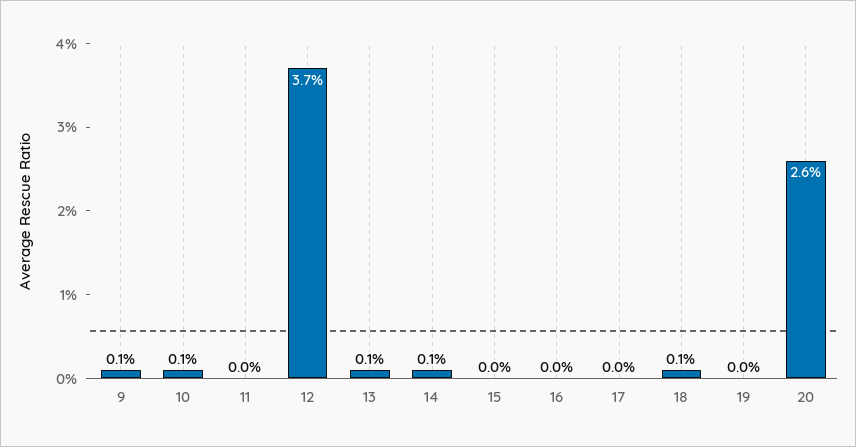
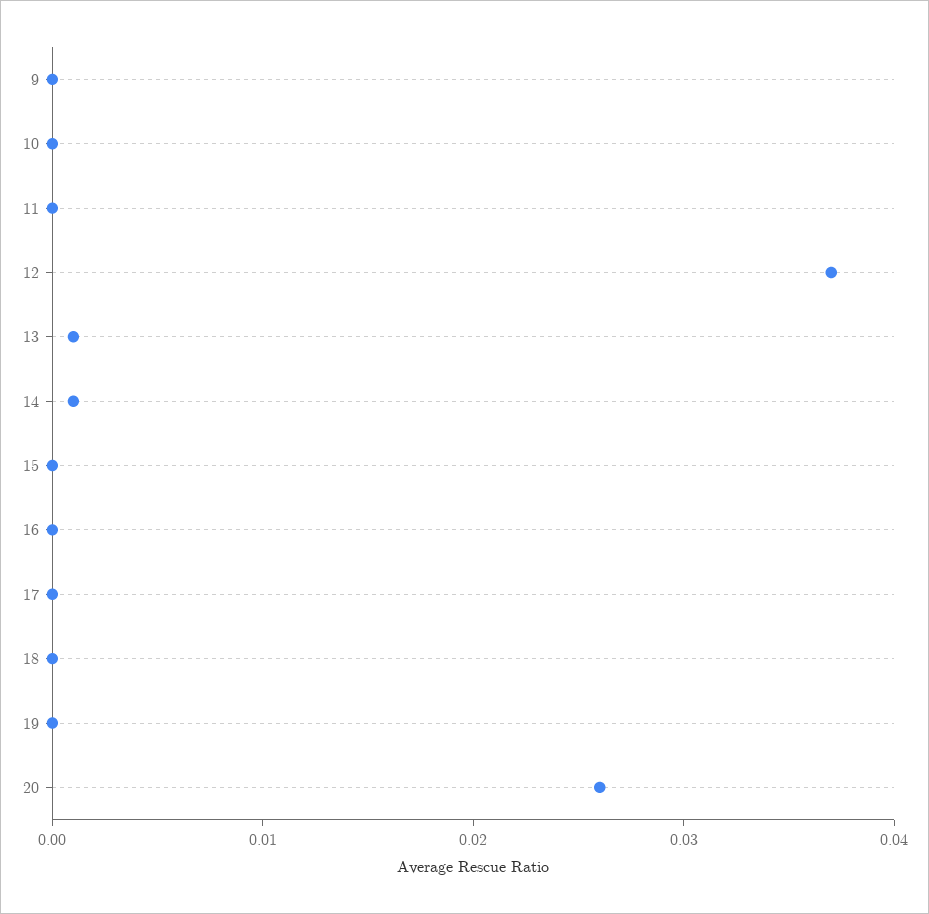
  {
-   "9": 0.001,
+   "9": 0,
-   "10": 0.001,
+   "10": 0,
    "11": 0,
    "12": 0.037,
    "13": 0.001,
    "14": 0.001,
    "15": 0,
    "16": 0,
    "17": 0,
-   "18": 0.001,
+   "18": 0,
    "19": 0,
    "20": 0.026
  }

